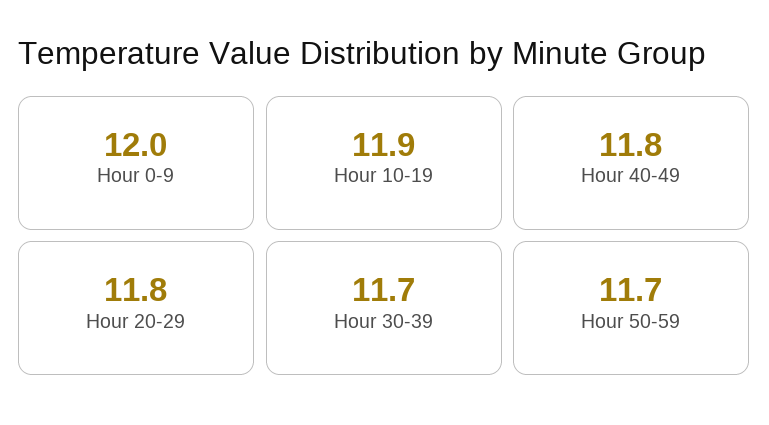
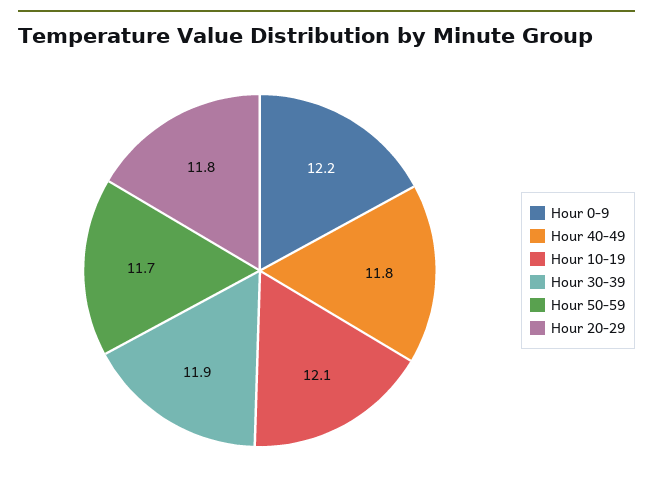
  {
-   "Hour 0-9": 12,
+   "Hour 0-9": 12.2,
-   "Hour 10-19": 11.9,
+   "Hour 10-19": 12.1,
    "Hour 40-49": 11.8,
    "Hour 20-29": 11.8,
-   "Hour 30-39": 11.7,
+   "Hour 30-39": 11.9,
    "Hour 50-59": 11.7
  }

